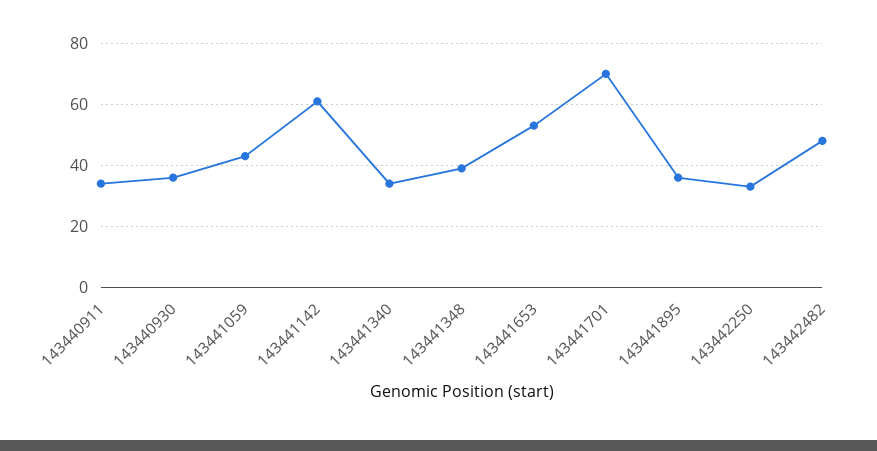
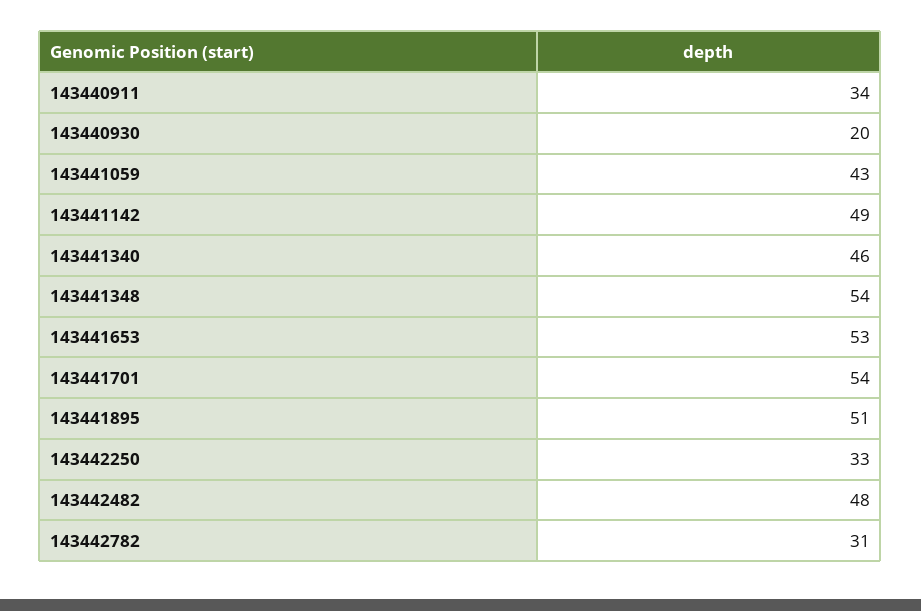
  {
    "143440911": 34,
-   "143440930": 35,
+   "143440930": 20,
    "143441059": 43,
-   "143441142": 60,
+   "143441142": 49,
-   "143441340": 35,
+   "143441340": 46,
-   "143441348": 40,
+   "143441348": 54,
    "143441653": 53,
-   "143441701": 70,
+   "143441701": 54,
-   "143441895": 35,
+   "143441895": 51,
    "143442250": 33,
-   "143442482": 48
+   "143442482": 48,
+   "143442782": 31
  }

